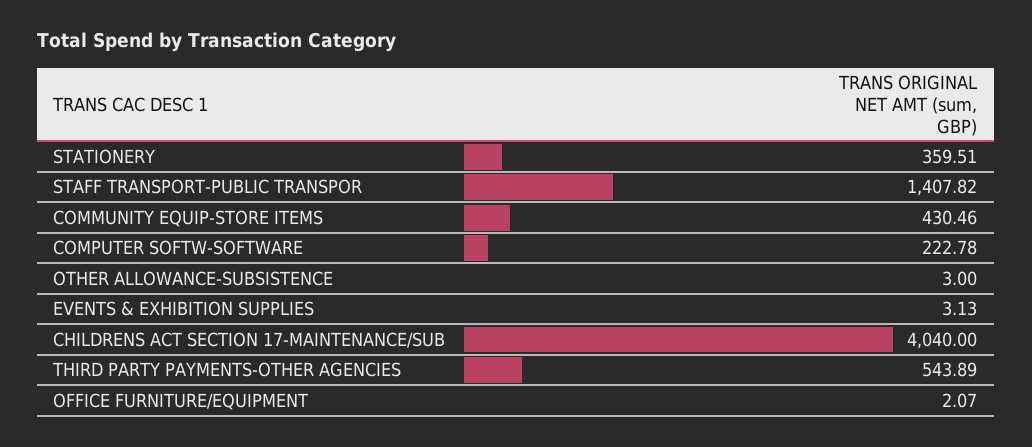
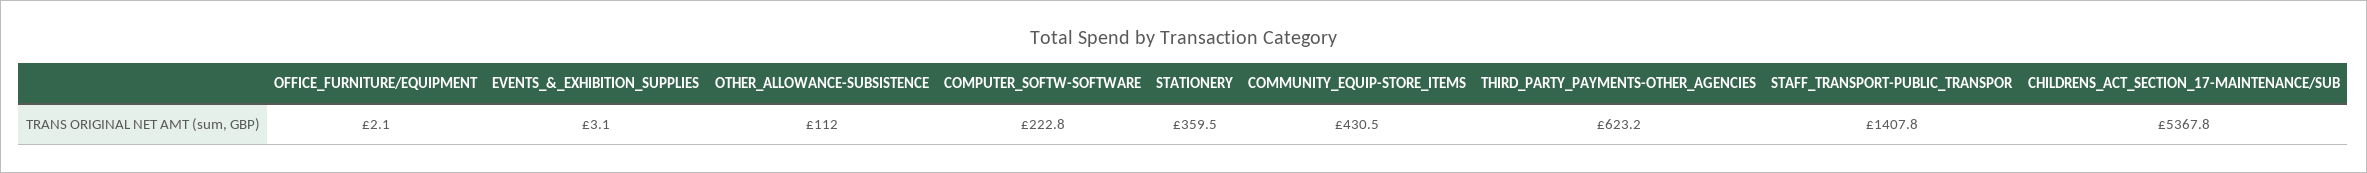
  {
    "STATIONERY": 359.51,
    "STAFF TRANSPORT-PUBLIC TRANSPOR": 1407.82,
    "COMMUNITY EQUIP-STORE ITEMS": 430.46,
    "COMPUTER SOFTW-SOFTWARE": 222.78,
-   "OTHER ALLOWANCE-SUBSISTENCE": 3,
+   "OTHER ALLOWANCE-SUBSISTENCE": 112,
    "EVENTS & EXHIBITION SUPPLIES": 3.13,
-   "CHILDRENS ACT SECTION 17-MAINTENANCE/SUB": 4040,
+   "CHILDRENS ACT SECTION 17-MAINTENANCE/SUB": 5367.8,
-   "THIRD PARTY PAYMENTS-OTHER AGENCIES": 543.89,
+   "THIRD PARTY PAYMENTS-OTHER AGENCIES": 623.2,
    "OFFICE FURNITURE/EQUIPMENT": 2.07
  }

